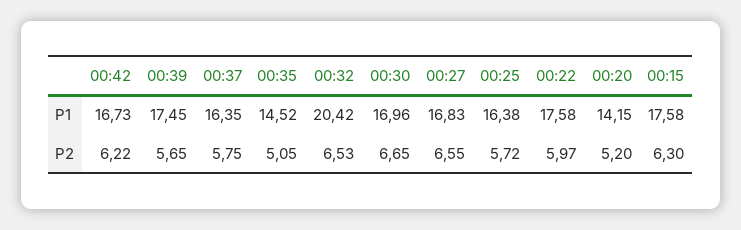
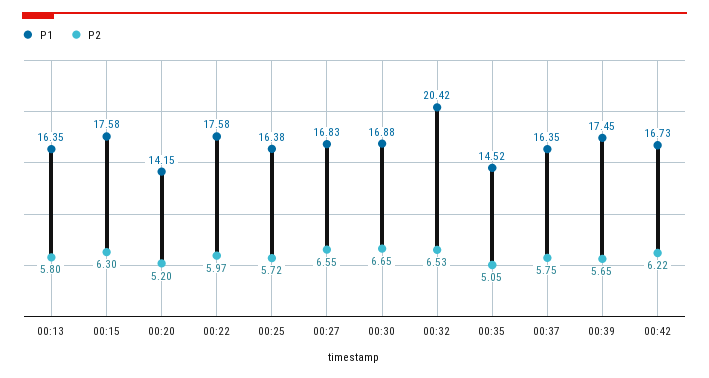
  {
    "P1": {
      "00:42": 16.73,
      "00:39": 17.45,
      "00:37": 16.35,
      "00:35": 14.52,
      "00:32": 20.42,
-     "00:30": 16.96,
+     "00:30": 16.88,
      "00:27": 16.83,
      "00:25": 16.38,
      "00:22": 17.58,
      "00:20": 14.15,
-     "00:15": 17.58
+     "00:15": 17.58,
+     "00:13": 16.35
    },
    "P2": {
      "00:42": 6.22,
      "00:39": 5.65,
      "00:37": 5.75,
      "00:35": 5.05,
      "00:32": 6.53,
      "00:30": 6.65,
      "00:27": 6.55,
      "00:25": 5.72,
      "00:22": 5.97,
      "00:20": 5.2,
-     "00:15": 6.3
+     "00:15": 6.3,
+     "00:13": 5.8
    }
  }

